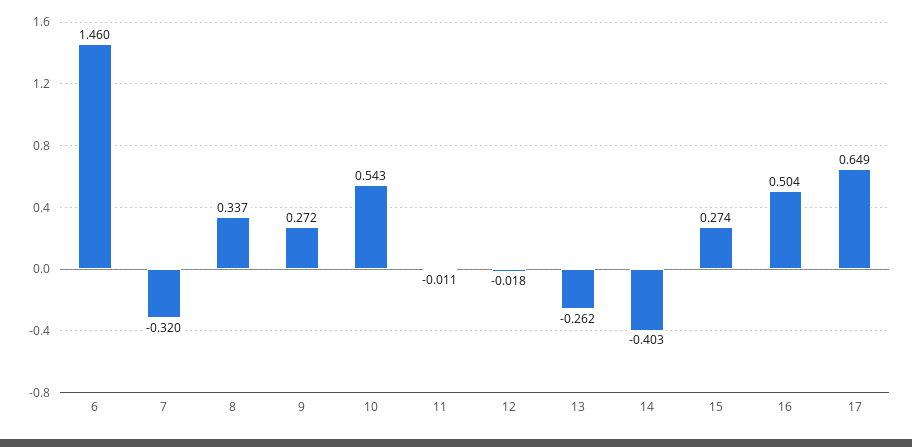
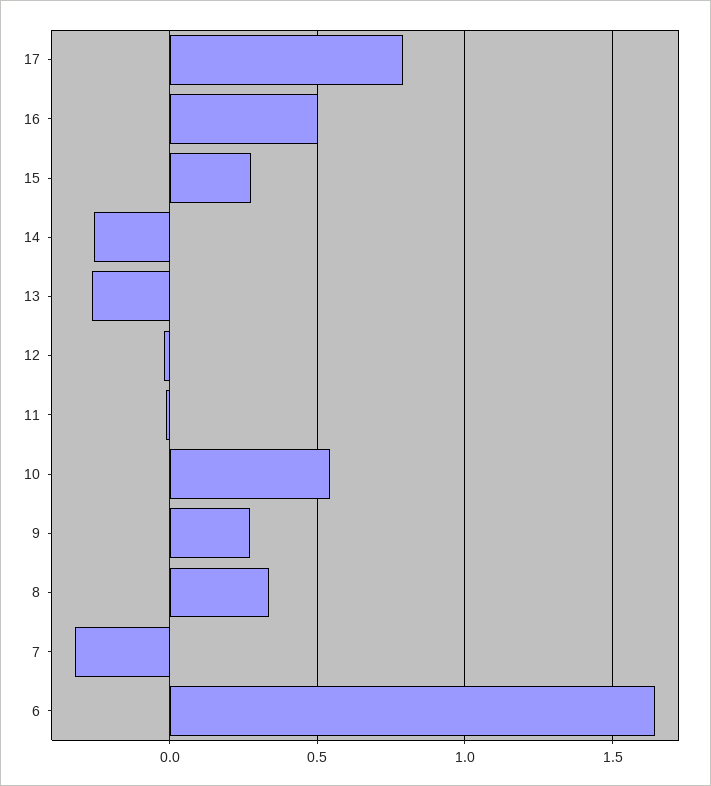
  {
-   "6": 1.46,
+   "6": 1.65,
    "7": -0.32,
    "8": 0.337,
    "9": 0.272,
    "10": 0.543,
    "11": -0.011,
    "12": -0.018,
    "13": -0.262,
-   "14": -0.403,
+   "14": -0.25,
    "15": 0.274,
    "16": 0.504,
-   "17": 0.649
+   "17": 0.8
  }

